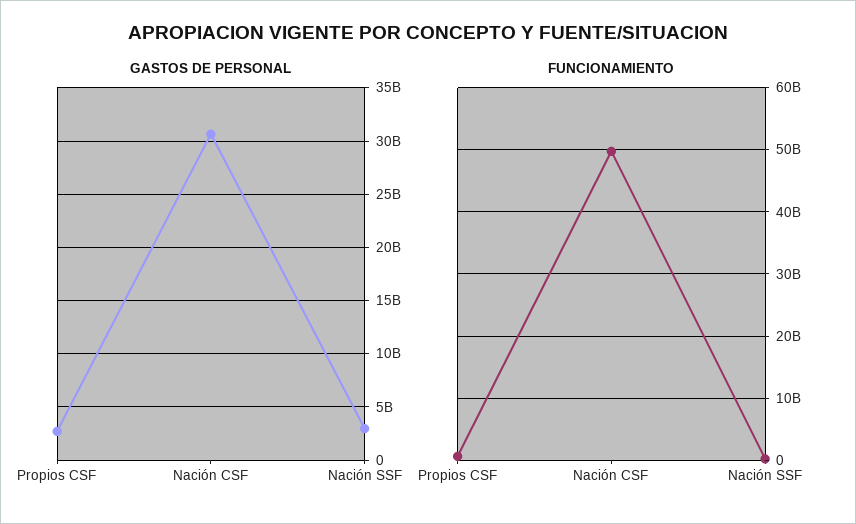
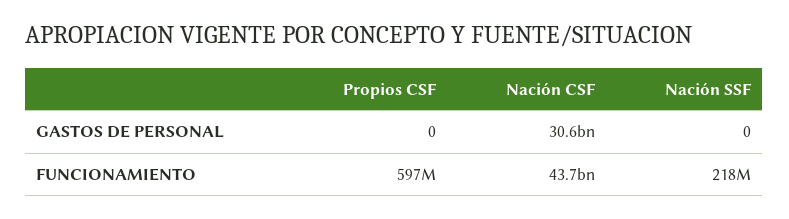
  {
    "GASTOS DE PERSONAL": {
-     "Propios CSF": 3000000000,
+     "Propios CSF": 0,
      "Nación CSF": 30600000000,
-     "Nación SSF": 3000000000
+     "Nación SSF": 0
    },
    "FUNCIONAMIENTO": {
      "Propios CSF": 597000000,
-     "Nación CSF": 50000000000,
+     "Nación CSF": 43700000000,
      "Nación SSF": 218000000
    }
  }

